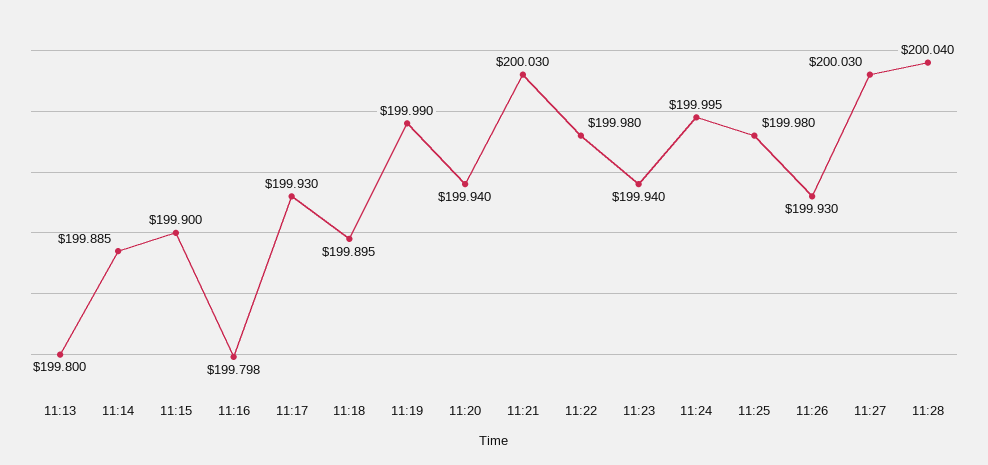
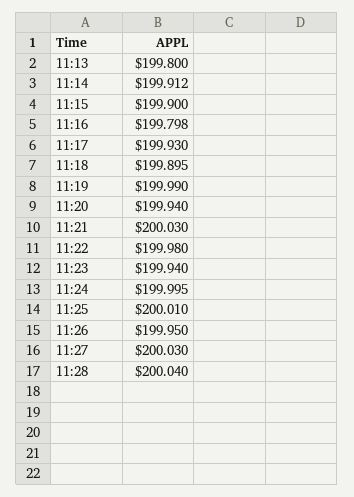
  {
    "11:13": 199.8,
-   "11:14": 199.885,
+   "11:14": 199.912,
    "11:15": 199.9,
    "11:16": 199.798,
    "11:17": 199.93,
    "11:18": 199.895,
    "11:19": 199.99,
    "11:20": 199.94,
    "11:21": 200.03,
    "11:22": 199.98,
    "11:23": 199.94,
    "11:24": 199.995,
-   "11:25": 199.98,
+   "11:25": 200.01,
-   "11:26": 199.93,
+   "11:26": 199.95,
    "11:27": 200.03,
    "11:28": 200.04
  }

